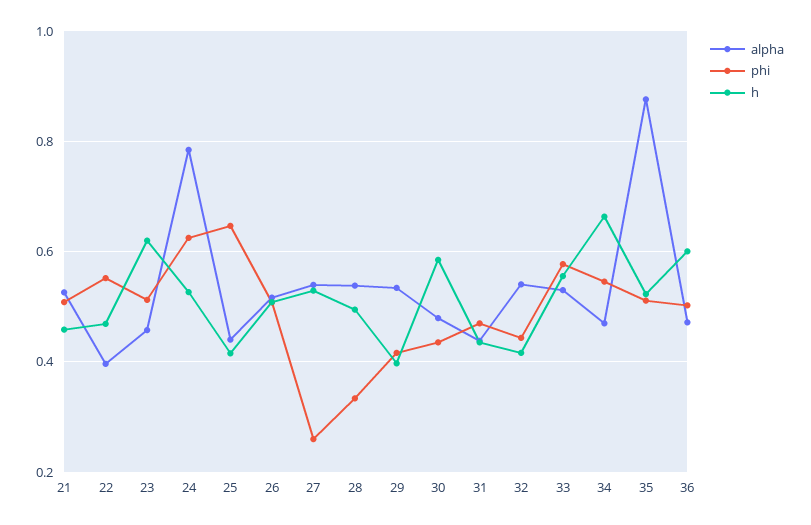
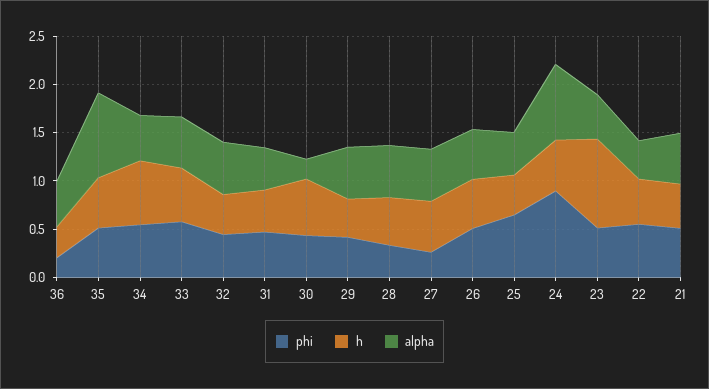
  {
    "alpha": {
      "21": 0.52,
      "22": 0.4,
      "23": 0.46,
      "24": 0.78,
      "25": 0.44,
      "26": 0.52,
      "27": 0.54,
      "28": 0.54,
      "29": 0.54,
-     "30": 0.48,
+     "30": 0.2,
      "31": 0.44,
      "32": 0.54,
      "33": 0.54,
      "34": 0.48,
      "35": 0.88,
      "36": 0.48
    },
    "phi": {
      "21": 0.5,
      "22": 0.56,
      "23": 0.52,
-     "24": 0.62,
+     "24": 0.9,
      "25": 0.64,
      "26": 0.5,
      "27": 0.26,
      "28": 0.34,
      "29": 0.42,
      "30": 0.44,
      "31": 0.46,
      "32": 0.44,
      "33": 0.58,
      "34": 0.54,
      "35": 0.52,
-     "36": 0.5
+     "36": 0.2
    },
    "h": {
      "21": 0.46,
      "22": 0.46,
-     "23": 0.62,
+     "23": 0.9,
      "24": 0.52,
      "25": 0.42,
      "26": 0.5,
      "27": 0.52,
      "28": 0.5,
      "29": 0.4,
      "30": 0.58,
      "31": 0.44,
      "32": 0.42,
      "33": 0.56,
      "34": 0.66,
      "35": 0.52,
-     "36": 0.6
+     "36": 0.3
    }
  }

